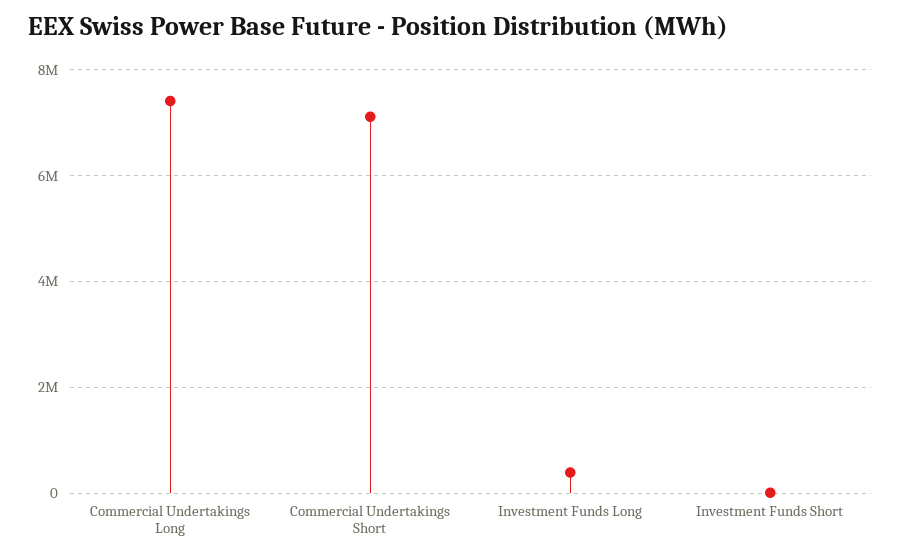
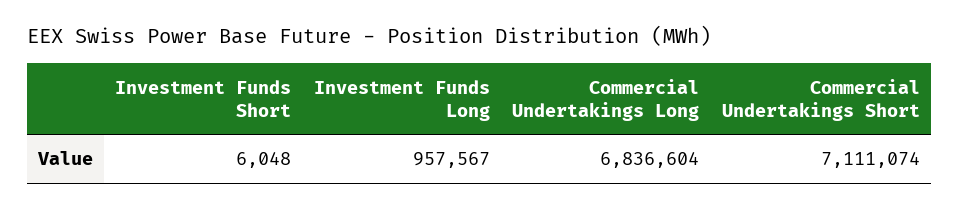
  {
-   "Commercial Undertakings Long": 7400000,
+   "Commercial Undertakings Long": 6836604,
    "Commercial Undertakings Short": 7111074,
-   "Investment Funds Long": 400000,
+   "Investment Funds Long": 957567,
    "Investment Funds Short": 6048
  }

